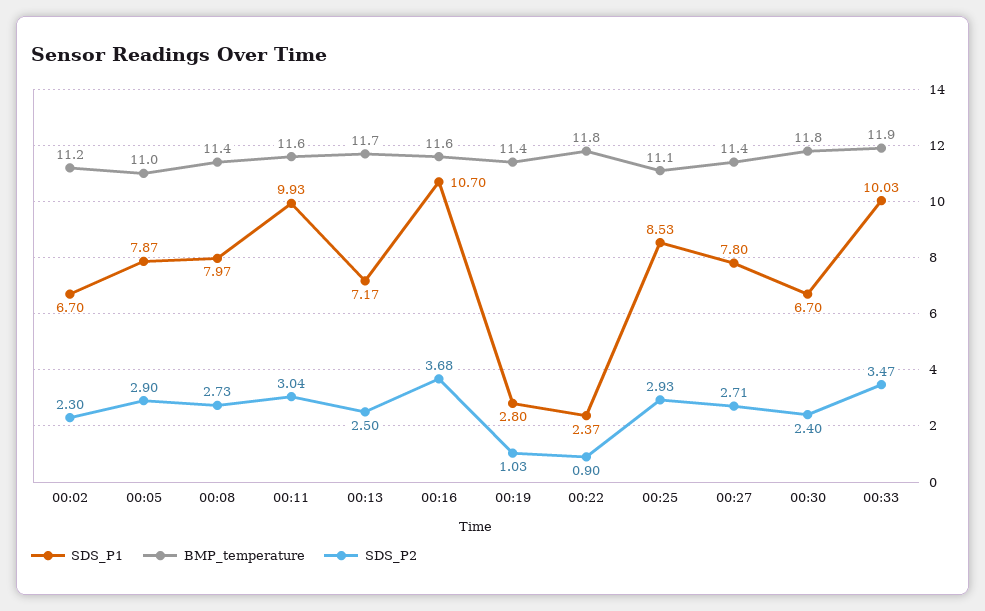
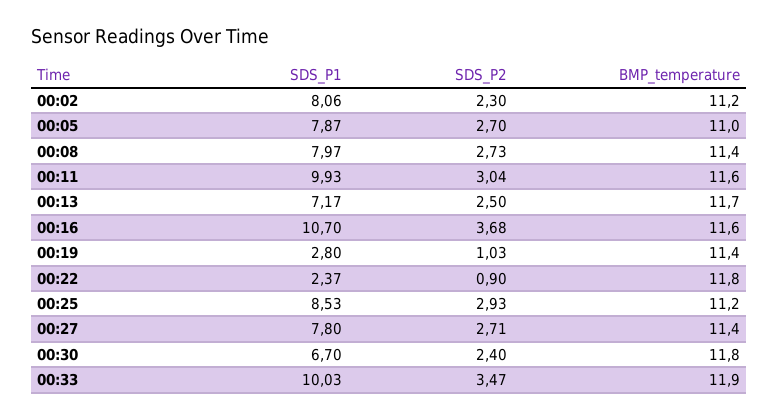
  {
    "SDS_P1": {
-     "00:02": 6.7,
+     "00:02": 8.06,
      "00:05": 7.87,
      "00:08": 7.97,
      "00:11": 9.93,
      "00:13": 7.17,
      "00:16": 10.7,
      "00:19": 2.8,
      "00:22": 2.37,
      "00:25": 8.53,
      "00:27": 7.8,
      "00:30": 6.7,
      "00:33": 10.03
    },
    "BMP_temperature": {
      "00:02": 11.2,
      "00:05": 11,
      "00:08": 11.4,
      "00:11": 11.6,
      "00:13": 11.7,
      "00:16": 11.6,
      "00:19": 11.4,
      "00:22": 11.8,
-     "00:25": 11.1,
+     "00:25": 11.2,
      "00:27": 11.4,
      "00:30": 11.8,
      "00:33": 11.9
    },
    "SDS_P2": {
      "00:02": 2.3,
-     "00:05": 2.9,
+     "00:05": 2.7,
      "00:08": 2.73,
      "00:11": 3.04,
      "00:13": 2.5,
      "00:16": 3.68,
      "00:19": 1.03,
      "00:22": 0.9,
      "00:25": 2.93,
      "00:27": 2.71,
      "00:30": 2.4,
      "00:33": 3.47
    }
  }

